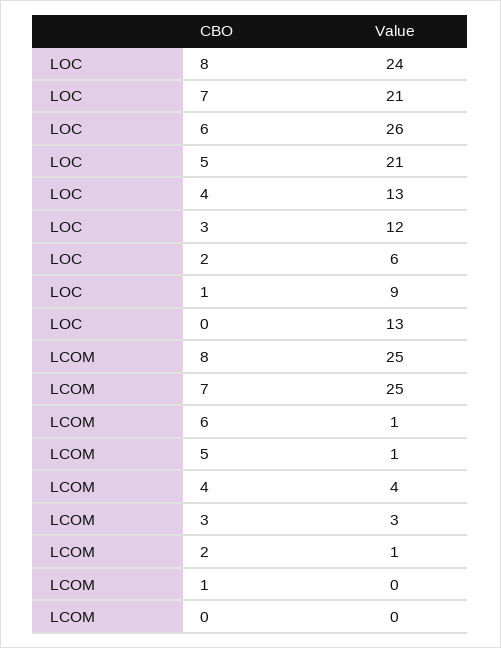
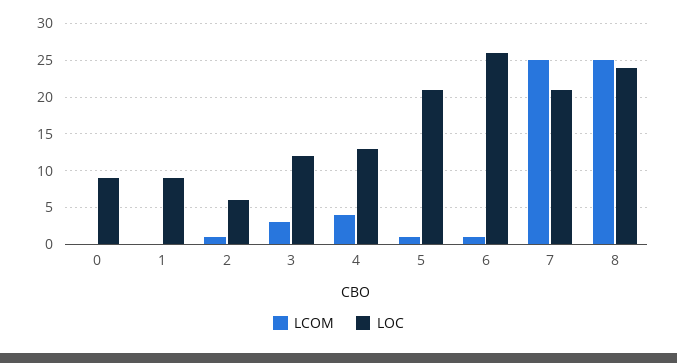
  {
    "LOC": {
      "8": 24,
      "7": 21,
      "6": 26,
      "5": 21,
      "4": 13,
      "3": 12,
      "2": 6,
      "1": 9,
-     "0": 13
+     "0": 9
    },
    "LCOM": {
      "8": 25,
      "7": 25,
      "6": 1,
      "5": 1,
      "4": 4,
      "3": 3,
      "2": 1,
      "1": 0,
      "0": 0
    }
  }

